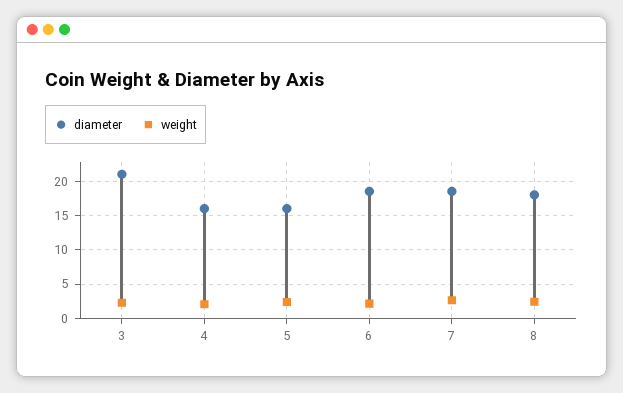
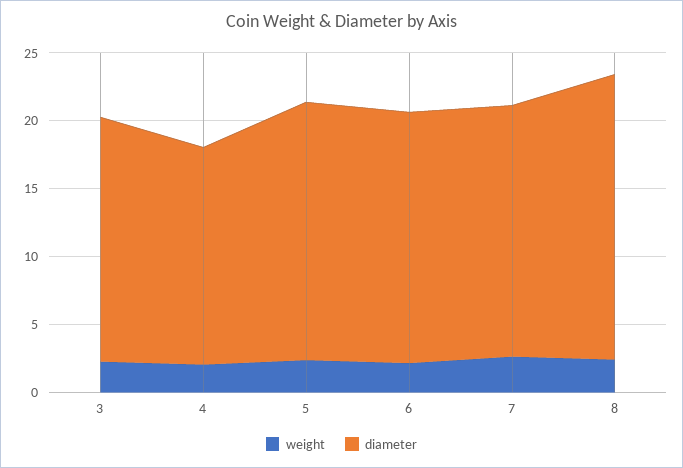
  {
    "diameter": {
-     "3": 21,
+     "3": 18,
      "4": 16,
-     "5": 16,
+     "5": 19,
      "6": 19,
      "7": 19,
-     "8": 18
+     "8": 21
    },
    "weight": {
      "3": 2,
      "4": 2,
      "5": 2,
      "6": 2,
      "7": 3,
      "8": 2
    }
  }

